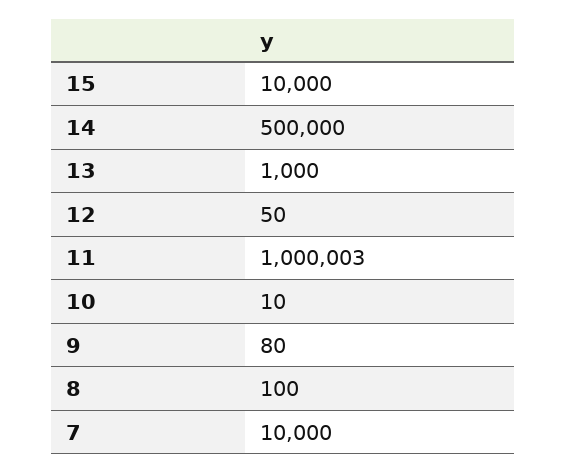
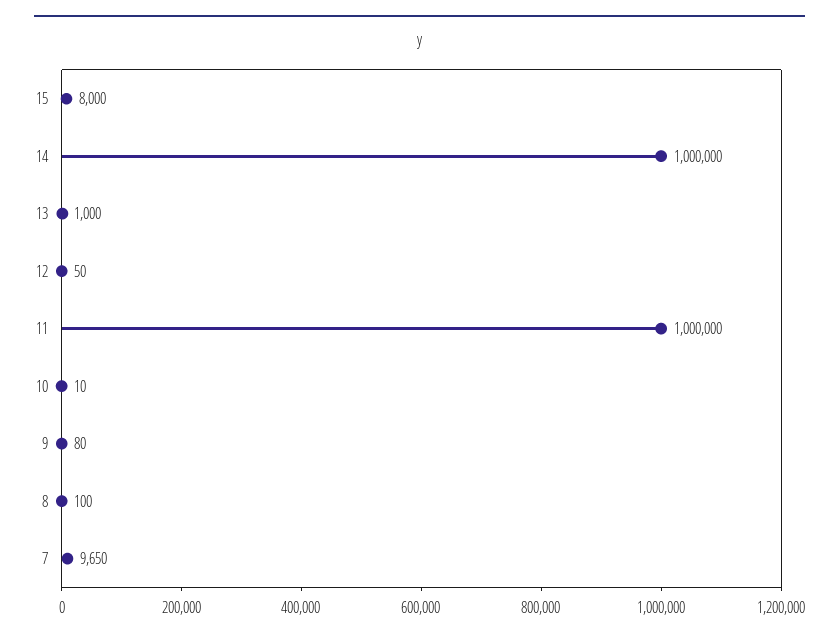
  {
-   "15": 10000,
+   "15": 8000,
-   "14": 500000,
+   "14": 1000000,
    "13": 1000,
    "12": 50,
-   "11": 1000003,
+   "11": 1000000,
    "10": 10,
    "9": 80,
    "8": 100,
-   "7": 10000
+   "7": 9650
  }

